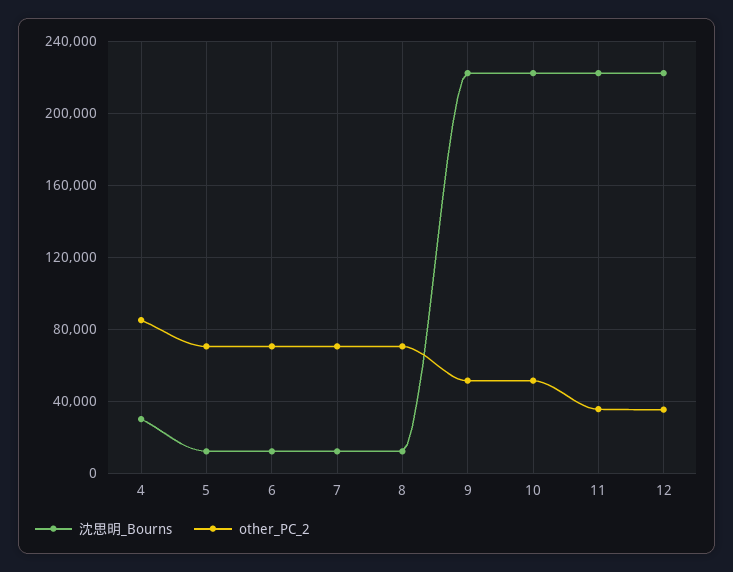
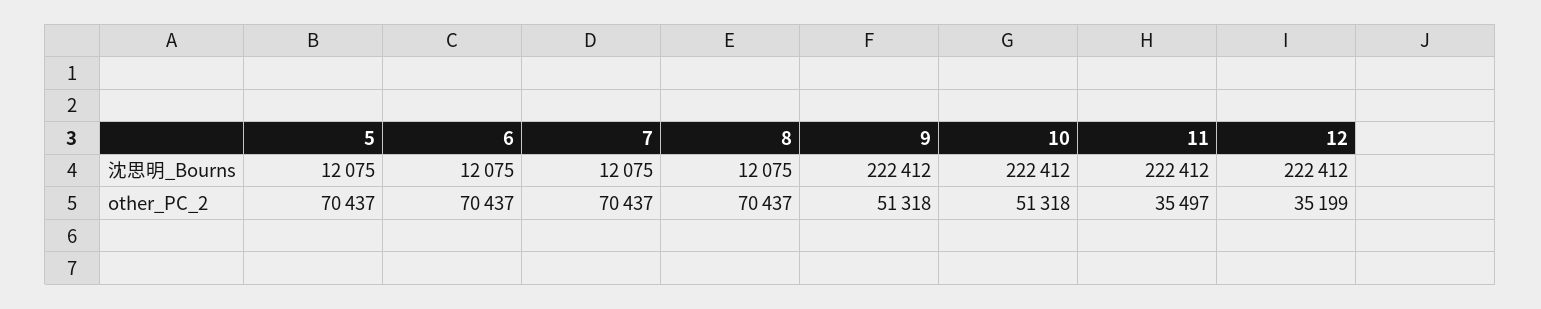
  {
    "沈思明_Bourns": {
-     "4": 30000,
      "5": 12075,
      "6": 12075,
      "7": 12075,
      "8": 12075,
      "9": 222412,
      "10": 222412,
      "11": 222412,
      "12": 222412
    },
    "other_PC_2": {
-     "4": 85000,
      "5": 70437,
      "6": 70437,
      "7": 70437,
      "8": 70437,
      "9": 51318,
      "10": 51318,
      "11": 35497,
      "12": 35199
    }
  }

